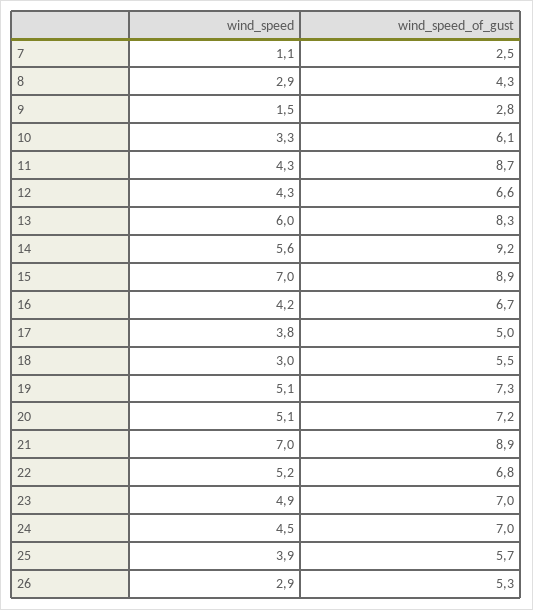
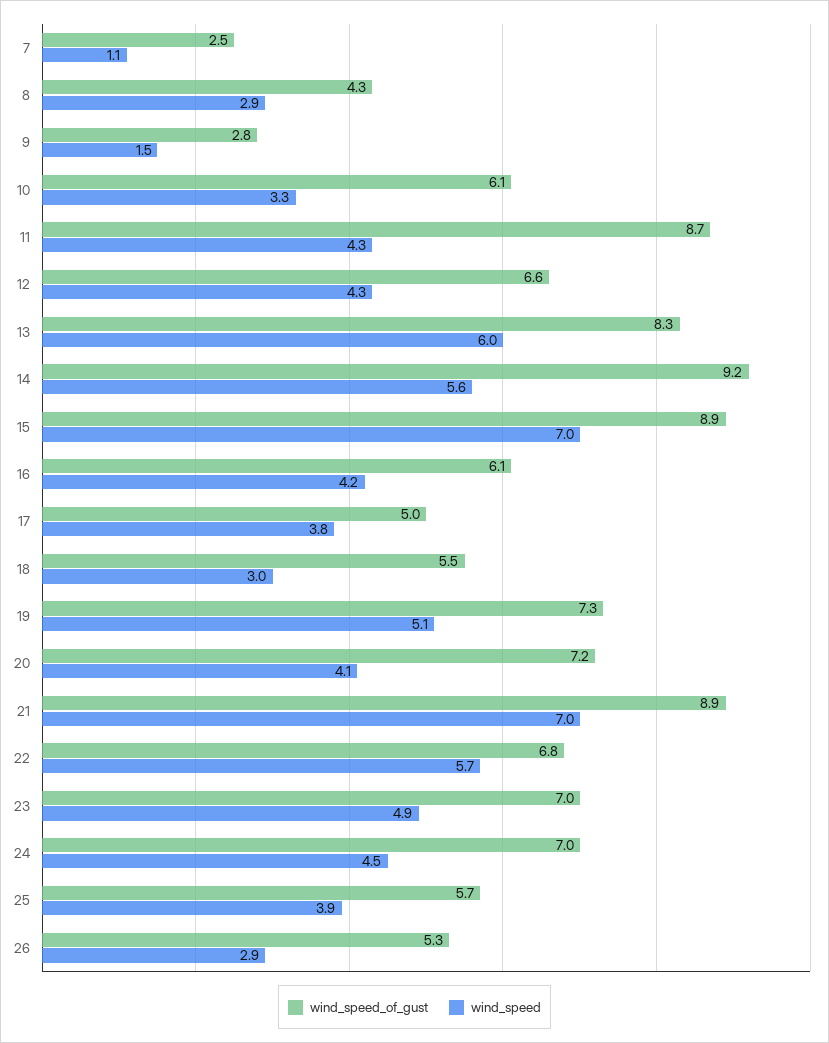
  {
    "wind_speed": {
      "7": 1.1,
      "8": 2.9,
      "9": 1.5,
      "10": 3.3,
      "11": 4.3,
      "12": 4.3,
      "13": 6,
      "14": 5.6,
      "15": 7,
      "16": 4.2,
      "17": 3.8,
      "18": 3,
      "19": 5.1,
-     "20": 5.1,
+     "20": 4.1,
      "21": 7,
-     "22": 5.2,
+     "22": 5.7,
      "23": 4.9,
      "24": 4.5,
      "25": 3.9,
      "26": 2.9
    },
    "wind_speed_of_gust": {
      "7": 2.5,
      "8": 4.3,
      "9": 2.8,
      "10": 6.1,
      "11": 8.7,
      "12": 6.6,
      "13": 8.3,
      "14": 9.2,
      "15": 8.9,
-     "16": 6.7,
+     "16": 6.1,
      "17": 5,
      "18": 5.5,
      "19": 7.3,
      "20": 7.2,
      "21": 8.9,
      "22": 6.8,
      "23": 7,
      "24": 7,
      "25": 5.7,
      "26": 5.3
    }
  }

